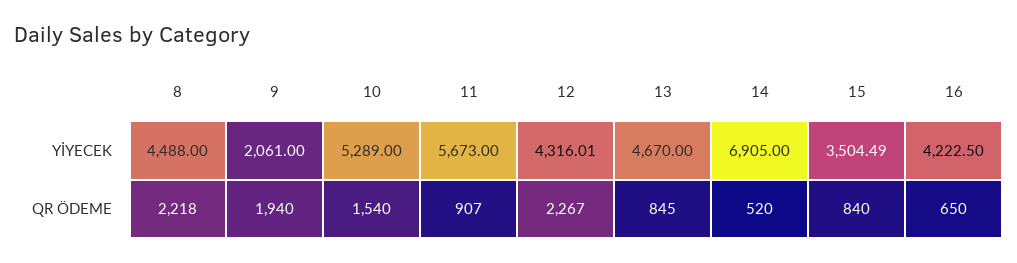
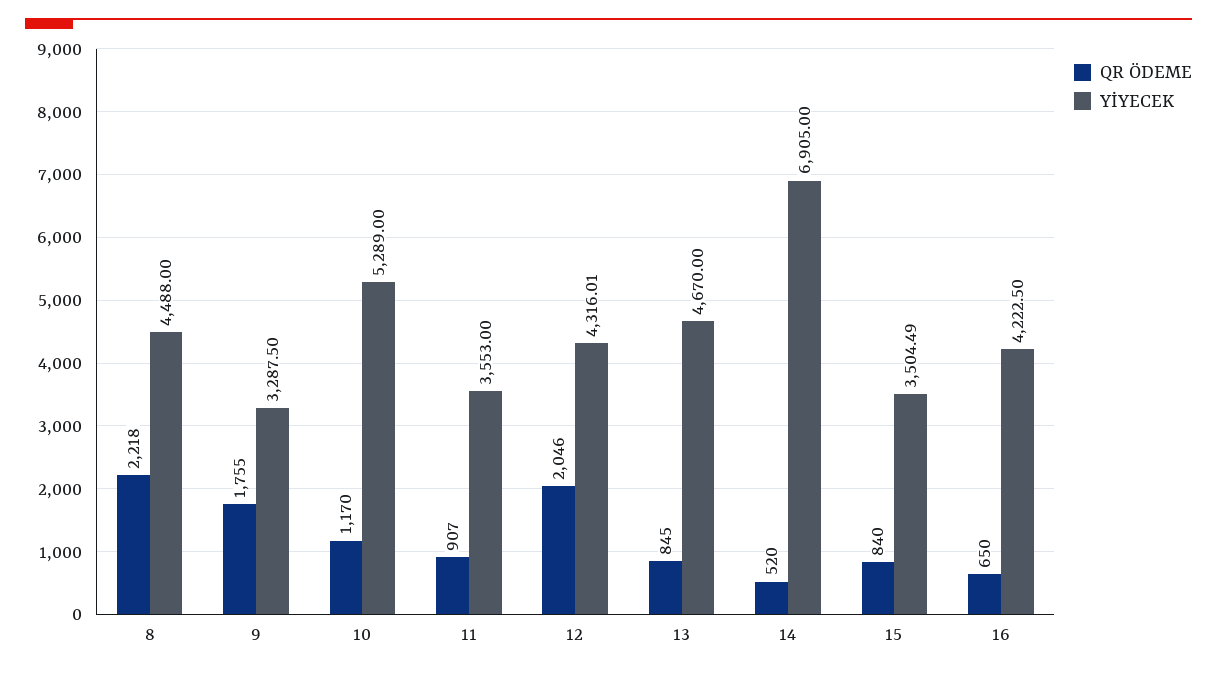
  {
    "YİYECEK": {
      "8": 4488,
-     "9": 2061,
+     "9": 3287.5,
      "10": 5289,
-     "11": 5673,
+     "11": 3553,
      "12": 4316.01,
      "13": 4670,
      "14": 6905,
      "15": 3504.49,
      "16": 4222.5
    },
    "QR ÖDEME": {
      "8": 2218,
-     "9": 1940,
+     "9": 1755,
-     "10": 1540,
+     "10": 1170,
      "11": 907,
-     "12": 2267,
+     "12": 2046,
      "13": 845,
      "14": 520,
      "15": 840,
      "16": 650
    }
  }

